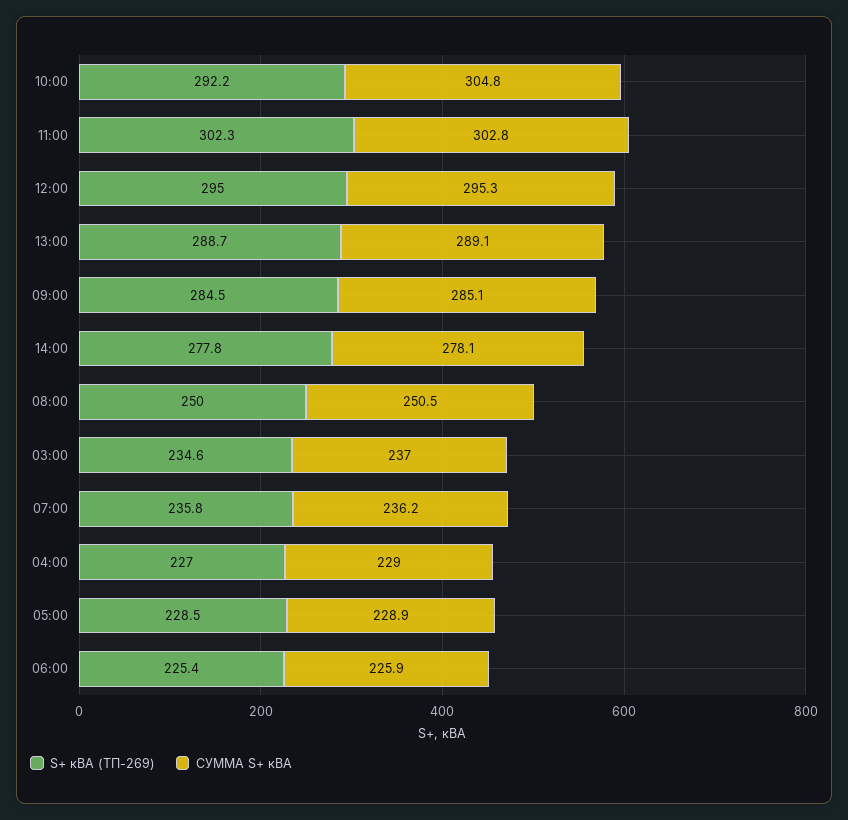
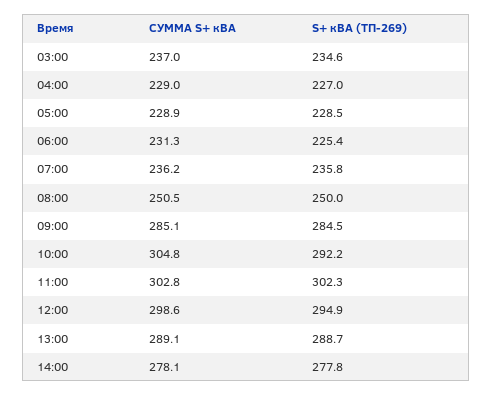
  {
    "S+ кВА (ТП-269)": {
      "10:00": 292.2,
      "11:00": 302.3,
-     "12:00": 295,
+     "12:00": 294.9,
      "13:00": 288.7,
      "09:00": 284.5,
      "14:00": 277.8,
      "08:00": 250,
      "03:00": 234.6,
      "07:00": 235.8,
      "04:00": 227,
      "05:00": 228.5,
      "06:00": 225.4
    },
    "СУММА S+ кВА": {
      "10:00": 304.8,
      "11:00": 302.8,
-     "12:00": 295.3,
+     "12:00": 298.6,
      "13:00": 289.1,
      "09:00": 285.1,
      "14:00": 278.1,
      "08:00": 250.5,
      "03:00": 237,
      "07:00": 236.2,
      "04:00": 229,
      "05:00": 228.9,
-     "06:00": 225.9
+     "06:00": 231.3
    }
  }

